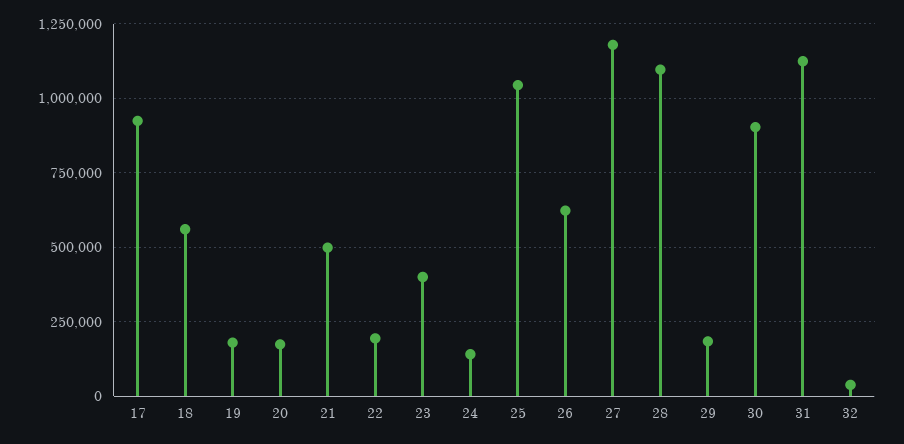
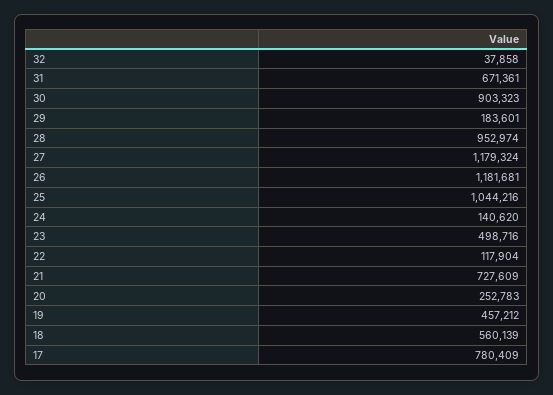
  {
-   "17": 925000,
+   "17": 780409,
    "18": 560139,
-   "19": 175000,
+   "19": 457212,
-   "20": 175000,
+   "20": 252783,
-   "21": 500000,
+   "21": 727609,
-   "22": 200000,
+   "22": 117904,
-   "23": 400000,
+   "23": 498716,
    "24": 140620,
    "25": 1044216,
-   "26": 625000,
+   "26": 1181681,
    "27": 1179324,
-   "28": 1100000,
+   "28": 952974,
    "29": 183601,
    "30": 903323,
-   "31": 1125000,
+   "31": 671361,
    "32": 37858
  }

